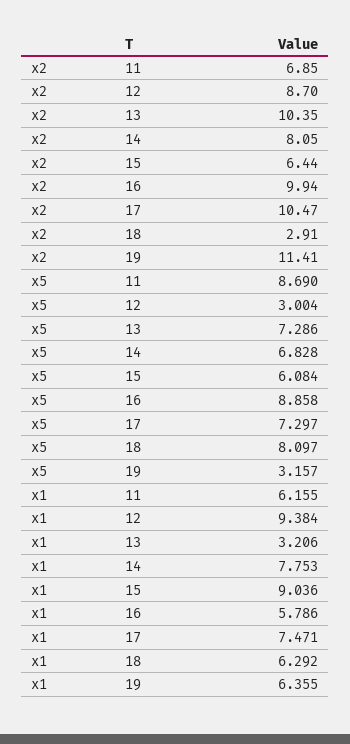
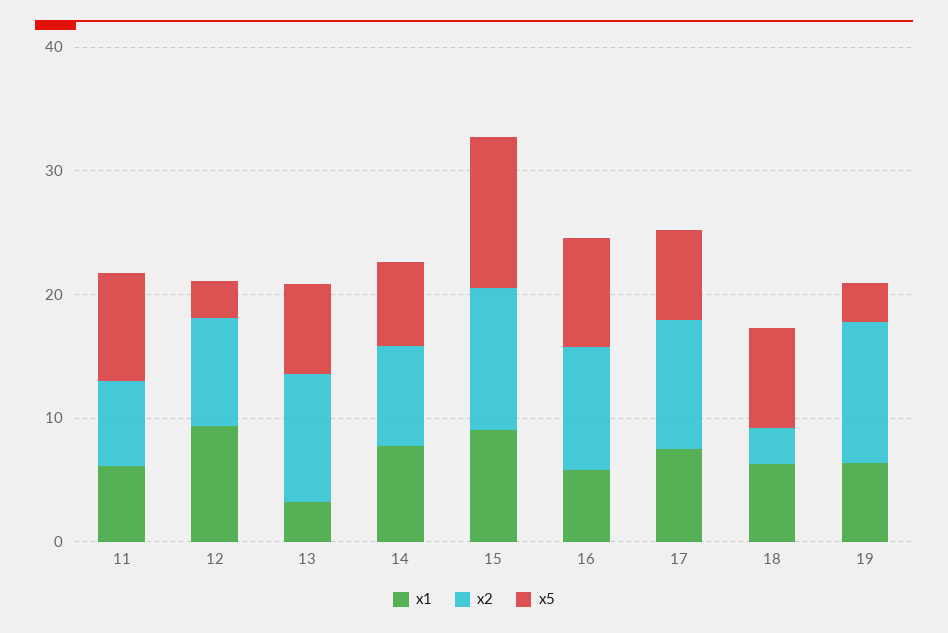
  {
    "x2": {
      "11": 6.85,
      "12": 8.7,
      "13": 10.35,
      "14": 8.05,
-     "15": 6.44,
+     "15": 12,
      "16": 9.94,
      "17": 10.47,
      "18": 2.91,
      "19": 11.41
    },
    "x5": {
      "11": 8.69,
      "12": 3.004,
      "13": 7.286,
      "14": 6.828,
-     "15": 6.084,
+     "15": 12,
      "16": 8.858,
      "17": 7.297,
      "18": 8.097,
      "19": 3.157
    },
    "x1": {
      "11": 6.155,
      "12": 9.384,
      "13": 3.206,
      "14": 7.753,
      "15": 9.036,
      "16": 5.786,
      "17": 7.471,
      "18": 6.292,
      "19": 6.355
    }
  }

